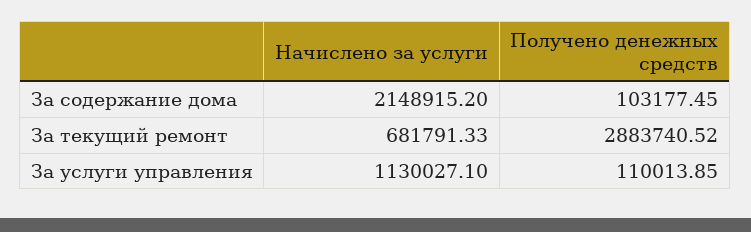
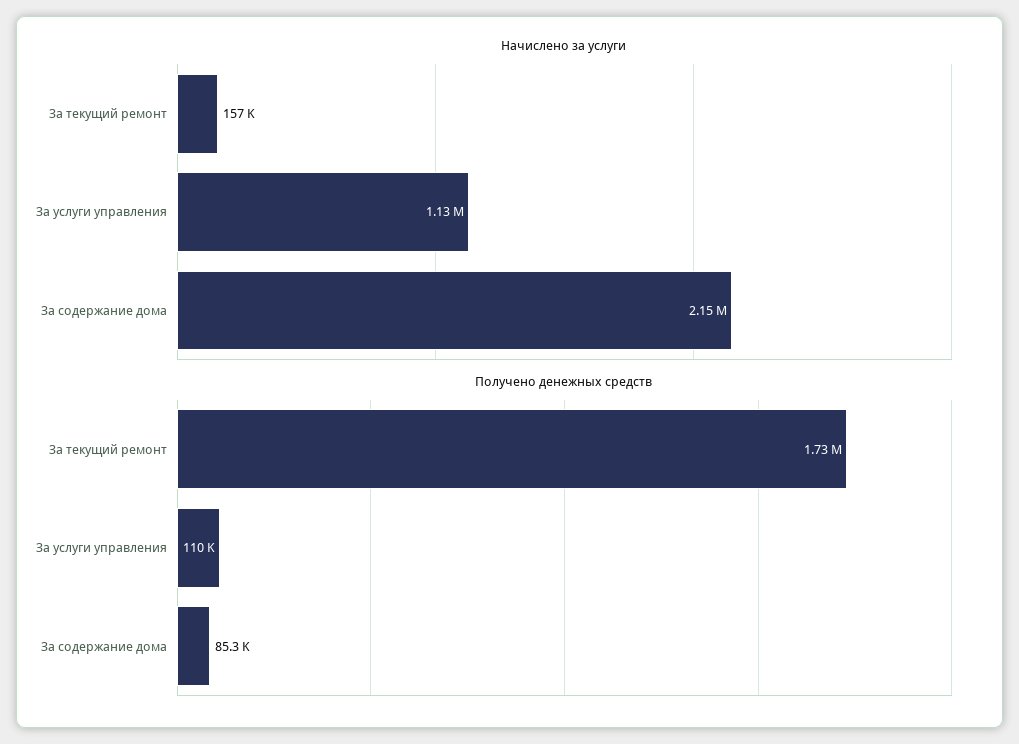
  {
    "Начислено за услуги": {
      "За содержание дома": 2148915.2,
-     "За текущий ремонт": 681791.33,
+     "За текущий ремонт": 157000,
      "За услуги управления": 1130027.1
    },
    "Получено денежных средств": {
-     "За содержание дома": 103177.45,
+     "За содержание дома": 85300,
-     "За текущий ремонт": 2883740.52,
+     "За текущий ремонт": 1730000,
      "За услуги управления": 110013.85
    }
  }

